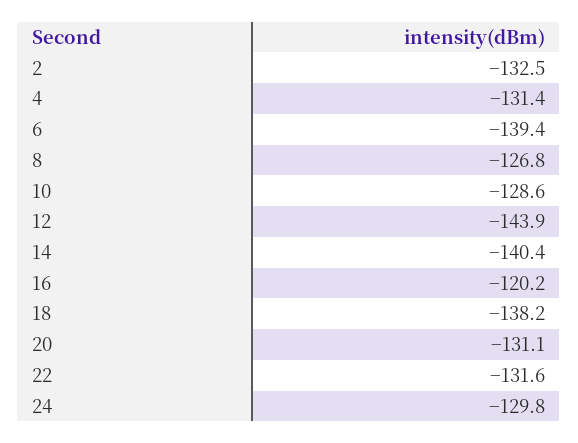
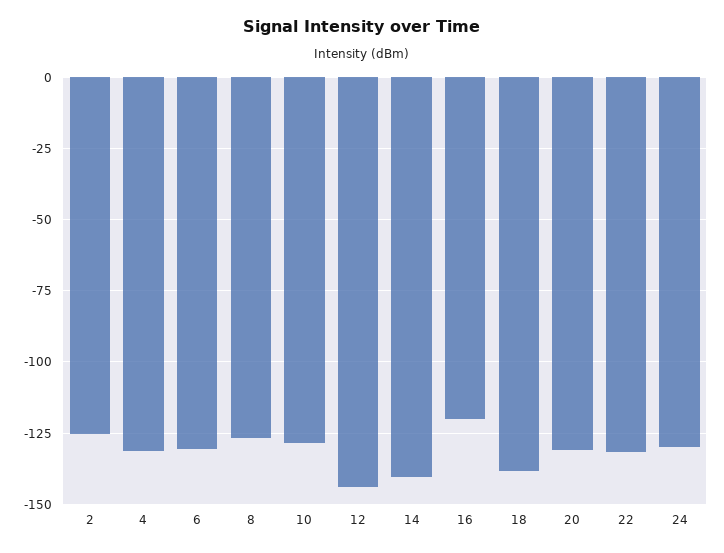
  {
-   "2": -132.5,
+   "2": -125,
    "4": -131.4,
-   "6": -139.4,
+   "6": -130,
    "8": -126.8,
    "10": -128.6,
    "12": -143.9,
    "14": -140.4,
    "16": -120.2,
    "18": -138.2,
    "20": -131.1,
    "22": -131.6,
    "24": -129.8
  }

